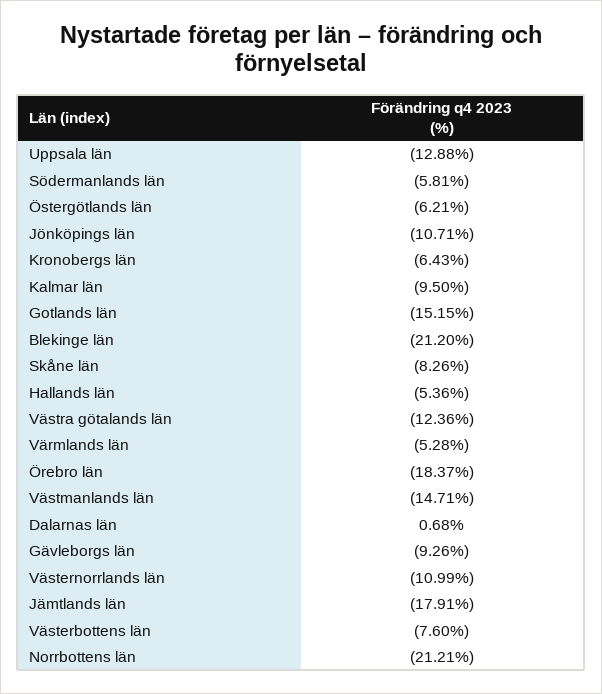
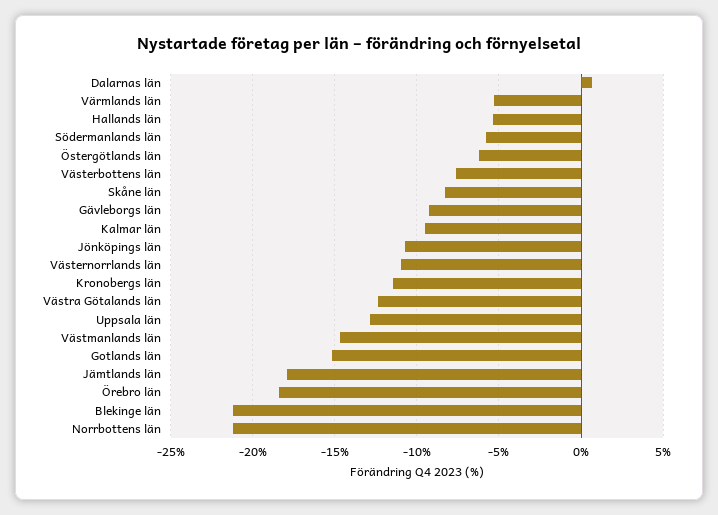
  {
    "Uppsala län": -12.88,
    "Södermanlands län": -5.81,
    "Östergötlands län": -6.21,
    "Jönköpings län": -10.71,
-   "Kronobergs län": -6.43,
+   "Kronobergs län": -11.5,
    "Kalmar län": -9.5,
    "Gotlands län": -15.15,
    "Blekinge län": -21.2,
    "Skåne län": -8.26,
    "Hallands län": -5.36,
    "Västra götalands län": -12.36,
    "Värmlands län": -5.28,
    "Örebro län": -18.37,
    "Västmanlands län": -14.71,
    "Dalarnas län": 0.68,
    "Gävleborgs län": -9.26,
    "Västernorrlands län": -10.99,
    "Jämtlands län": -17.91,
    "Västerbottens län": -7.6,
    "Norrbottens län": -21.21
  }

